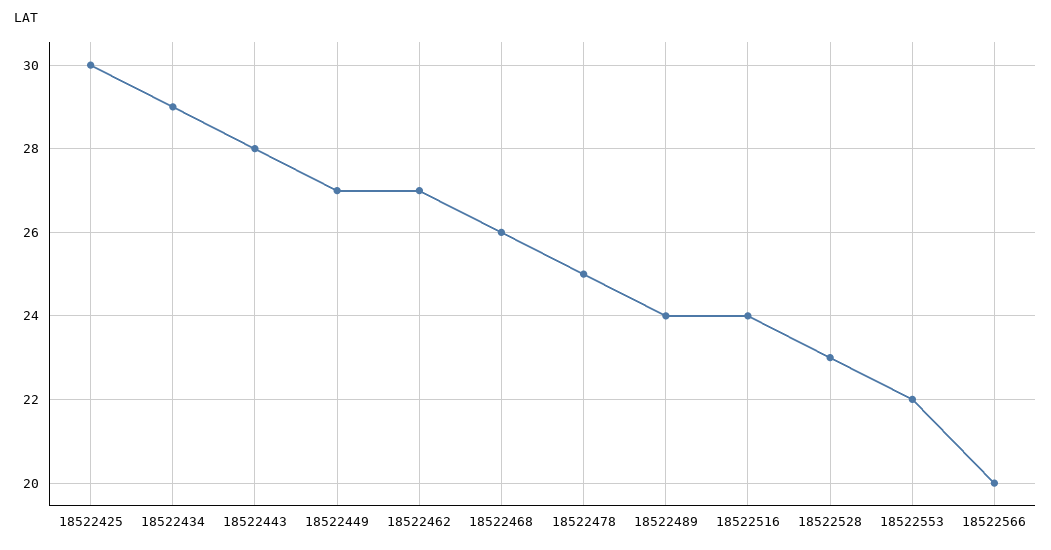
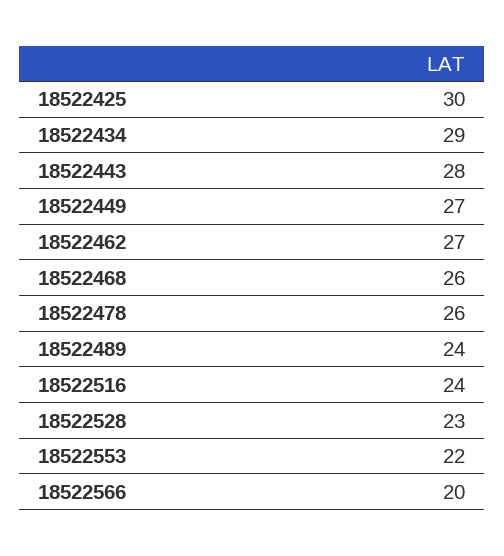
  {
    "18522425": 30,
    "18522434": 29,
    "18522443": 28,
    "18522449": 27,
    "18522462": 27,
    "18522468": 26,
-   "18522478": 25,
+   "18522478": 26,
    "18522489": 24,
    "18522516": 24,
    "18522528": 23,
    "18522553": 22,
    "18522566": 20
  }

